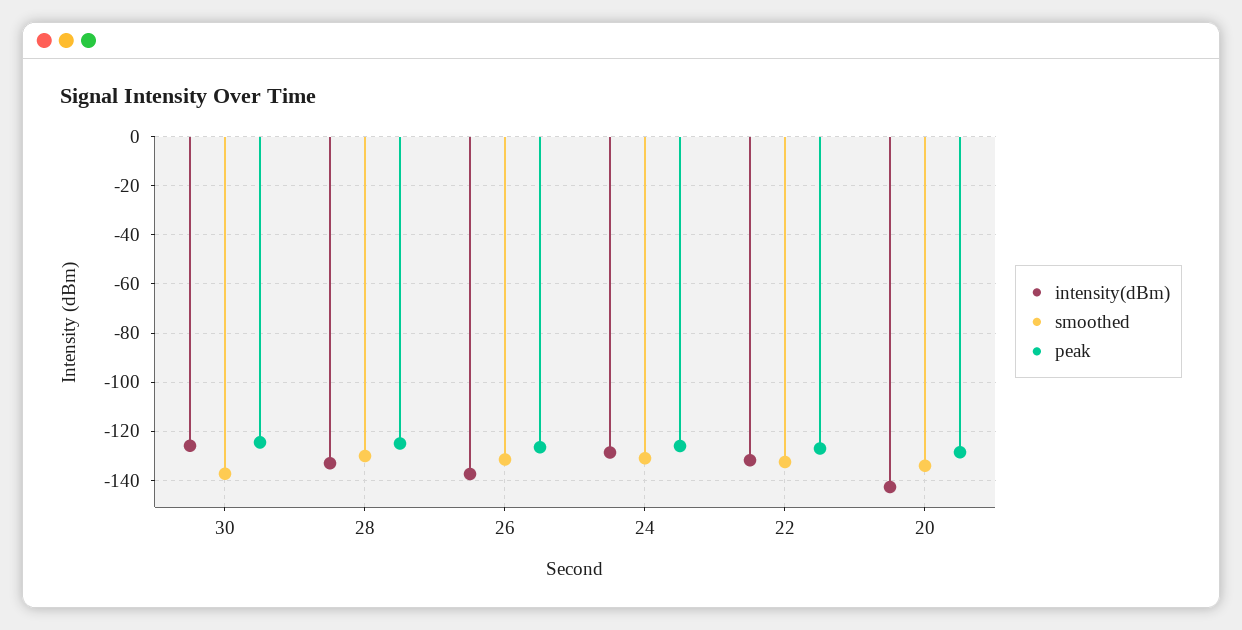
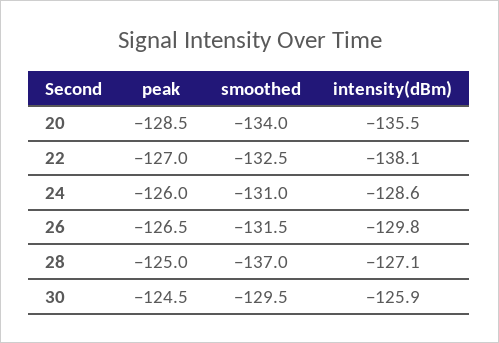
  {
    "intensity(dBm)": {
      "30": -125.9,
-     "28": -132.5,
+     "28": -127.1,
-     "26": -137.5,
+     "26": -129.8,
      "24": -128.6,
-     "22": -132.5,
+     "22": -138.1,
-     "20": -142.5
+     "20": -135.5
    },
    "smoothed": {
-     "30": -137.5,
+     "30": -129.5,
-     "28": -130,
+     "28": -137,
      "26": -131.5,
      "24": -131,
      "22": -132.5,
      "20": -134
    },
    "peak": {
      "30": -124.5,
      "28": -125,
      "26": -126.5,
      "24": -126,
      "22": -127,
      "20": -128.5
    }
  }

